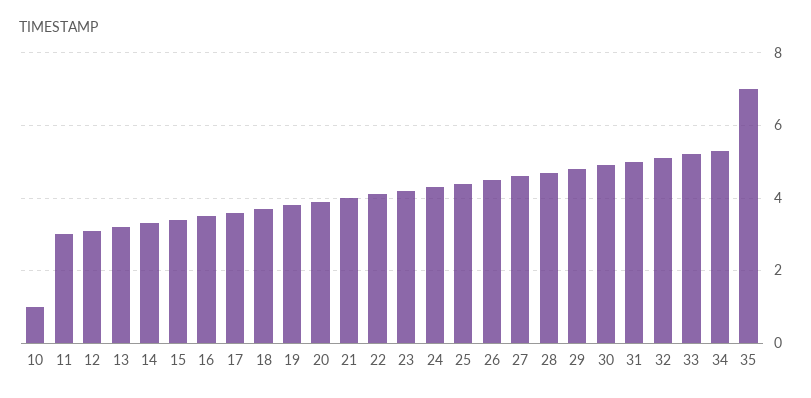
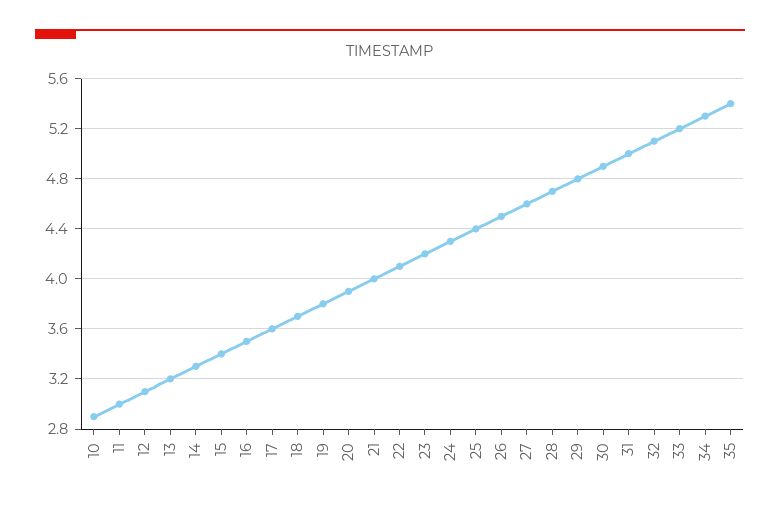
  {
-   "10": 1,
+   "10": 2.9,
    "11": 3,
    "12": 3.1,
    "13": 3.2,
    "14": 3.3,
    "15": 3.4,
    "16": 3.5,
    "17": 3.6,
    "18": 3.7,
    "19": 3.8,
    "20": 3.9,
    "21": 4,
    "22": 4.1,
    "23": 4.2,
    "24": 4.3,
    "25": 4.4,
    "26": 4.5,
    "27": 4.6,
    "28": 4.7,
    "29": 4.8,
    "30": 4.9,
    "31": 5,
    "32": 5.1,
    "33": 5.2,
    "34": 5.3,
-   "35": 7
+   "35": 5.4
  }

